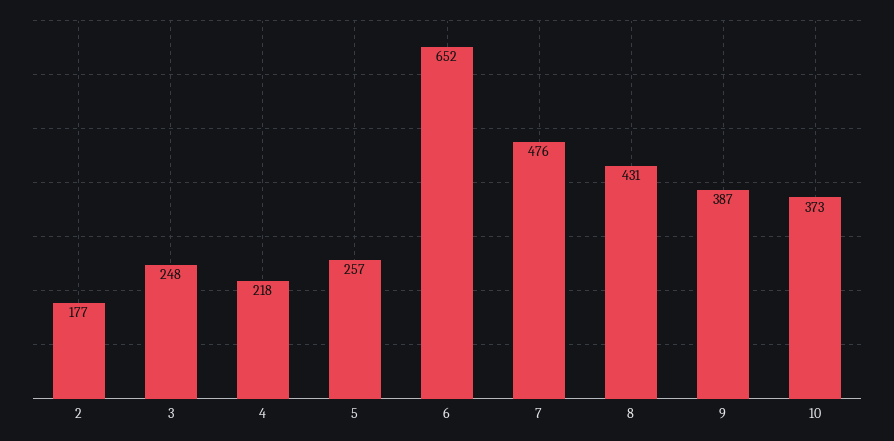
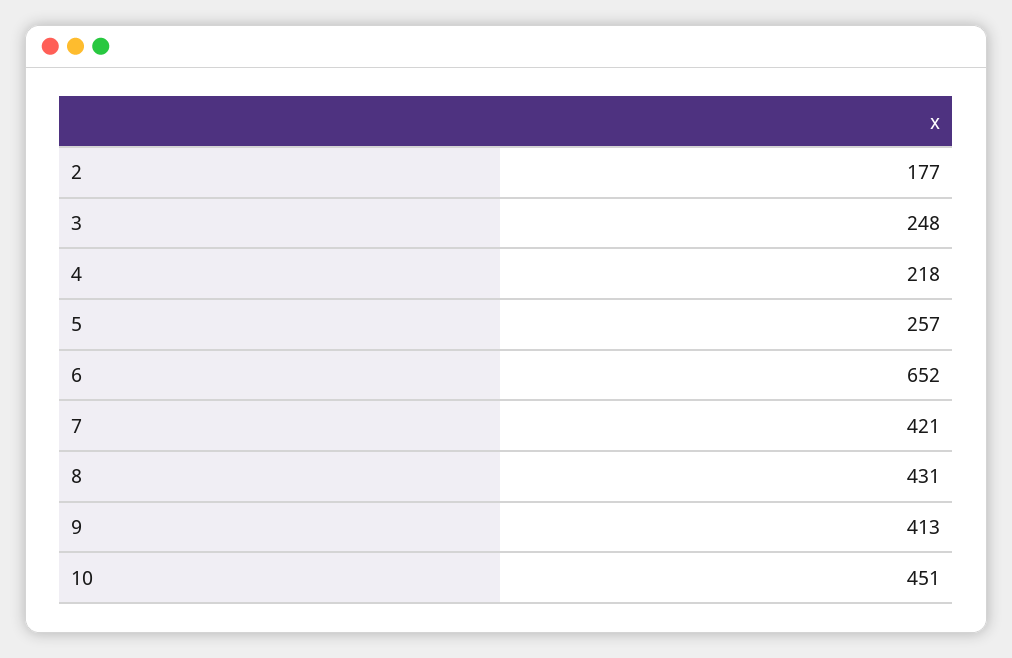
  {
    "2": 177,
    "3": 248,
    "4": 218,
    "5": 257,
    "6": 652,
-   "7": 476,
+   "7": 421,
    "8": 431,
-   "9": 387,
+   "9": 413,
-   "10": 373
+   "10": 451
  }

